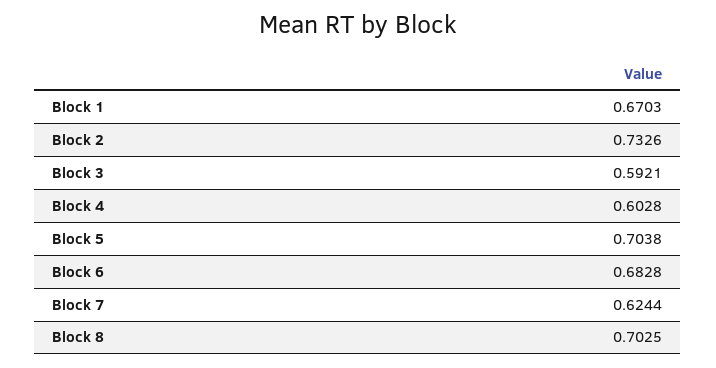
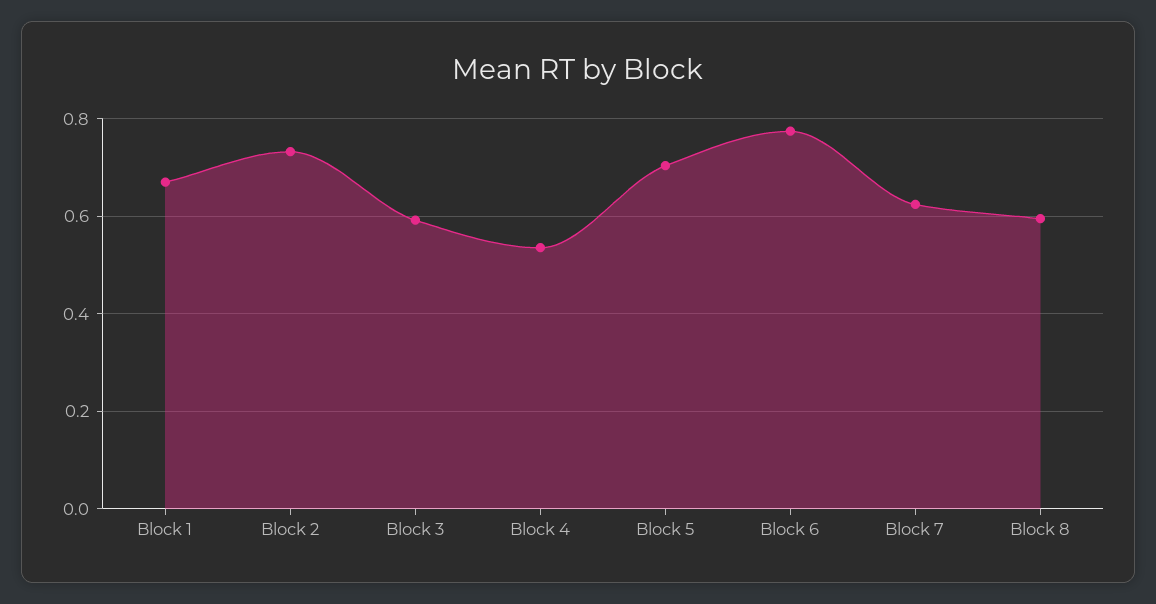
  {
    "Block 1": 0.6703,
    "Block 2": 0.7326,
    "Block 3": 0.5921,
-   "Block 4": 0.6028,
+   "Block 4": 0.54,
    "Block 5": 0.7038,
-   "Block 6": 0.6828,
+   "Block 6": 0.78,
    "Block 7": 0.6244,
-   "Block 8": 0.7025
+   "Block 8": 0.6
  }

